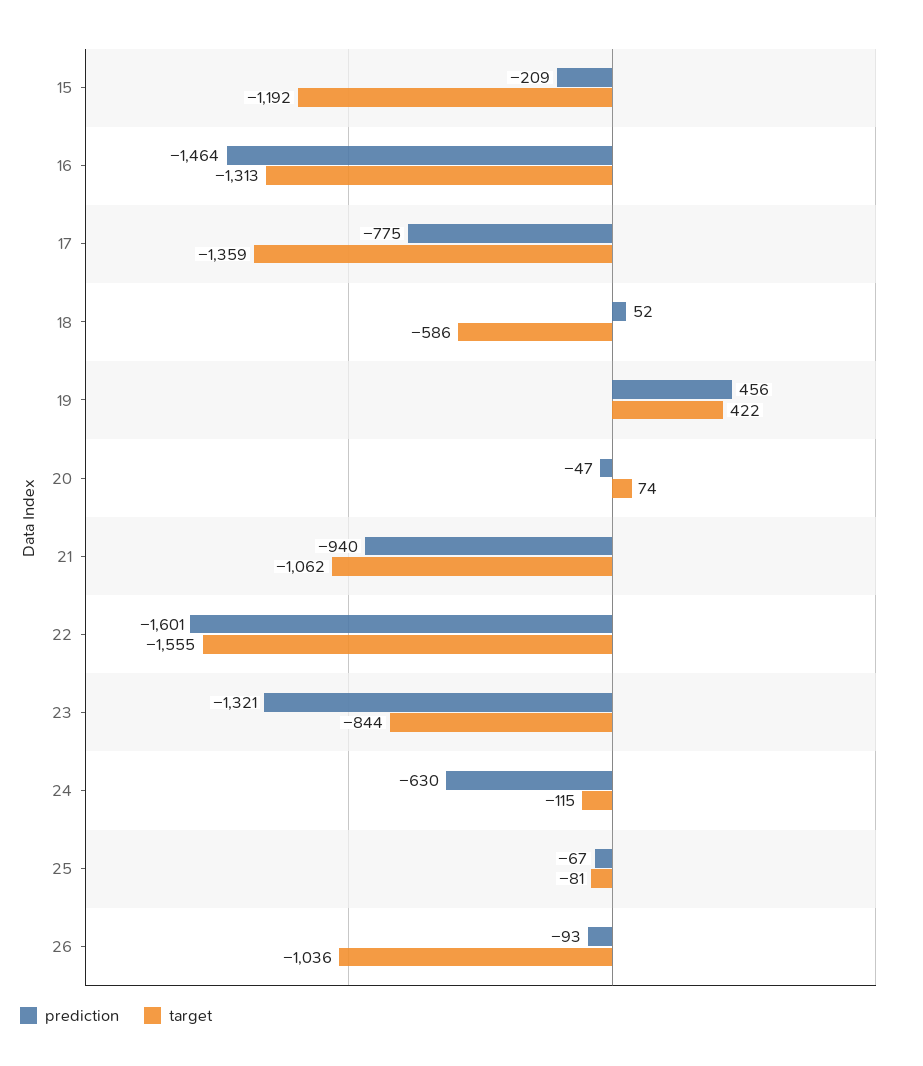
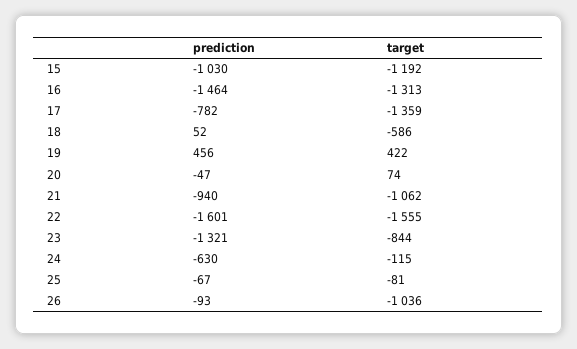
  {
    "prediction": {
-     "15": -209,
+     "15": -1030,
      "16": -1464,
-     "17": -775,
+     "17": -782,
      "18": 52,
      "19": 456,
      "20": -47,
      "21": -940,
      "22": -1601,
      "23": -1321,
      "24": -630,
      "25": -67,
      "26": -93
    },
    "target": {
      "15": -1192,
      "16": -1313,
      "17": -1359,
      "18": -586,
      "19": 422,
      "20": 74,
      "21": -1062,
      "22": -1555,
      "23": -844,
      "24": -115,
      "25": -81,
      "26": -1036
    }
  }

